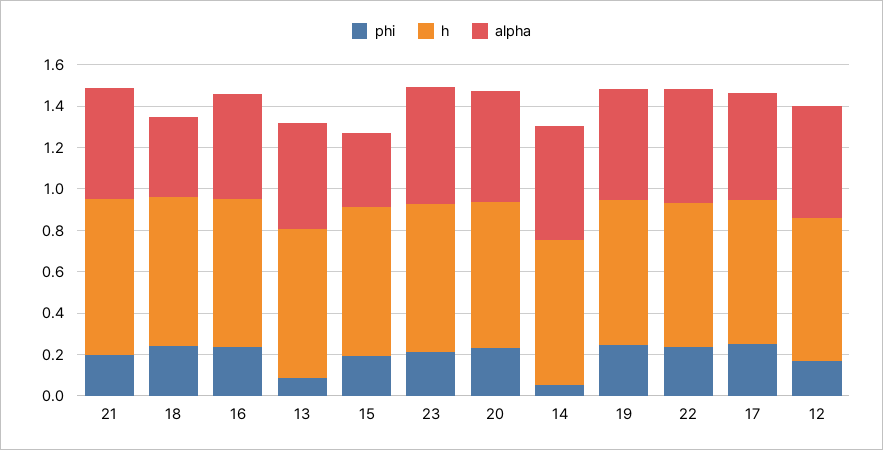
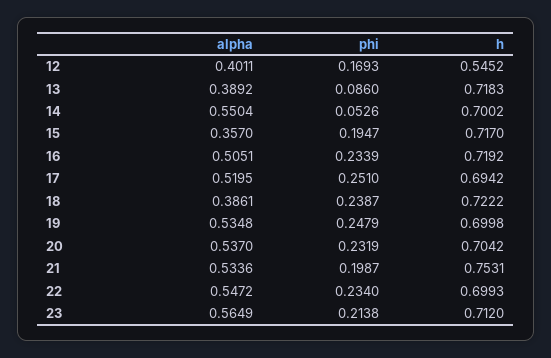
  {
    "phi": {
      "21": 0.1987,
      "18": 0.2387,
      "16": 0.2339,
      "13": 0.086,
      "15": 0.1947,
      "23": 0.2138,
      "20": 0.2319,
      "14": 0.0526,
      "19": 0.2479,
      "22": 0.234,
      "17": 0.251,
      "12": 0.1693
    },
    "h": {
      "21": 0.7531,
      "18": 0.7222,
      "16": 0.7192,
      "13": 0.7183,
      "15": 0.717,
      "23": 0.712,
      "20": 0.7042,
      "14": 0.7002,
      "19": 0.6998,
      "22": 0.6993,
      "17": 0.6942,
-     "12": 0.7
+     "12": 0.5452
    },
    "alpha": {
      "21": 0.5336,
      "18": 0.3861,
      "16": 0.5051,
-     "13": 0.5,
+     "13": 0.3892,
      "15": 0.357,
      "23": 0.5649,
      "20": 0.537,
      "14": 0.5504,
      "19": 0.5348,
      "22": 0.5472,
      "17": 0.5195,
-     "12": 0.55
+     "12": 0.4011
    }
  }

